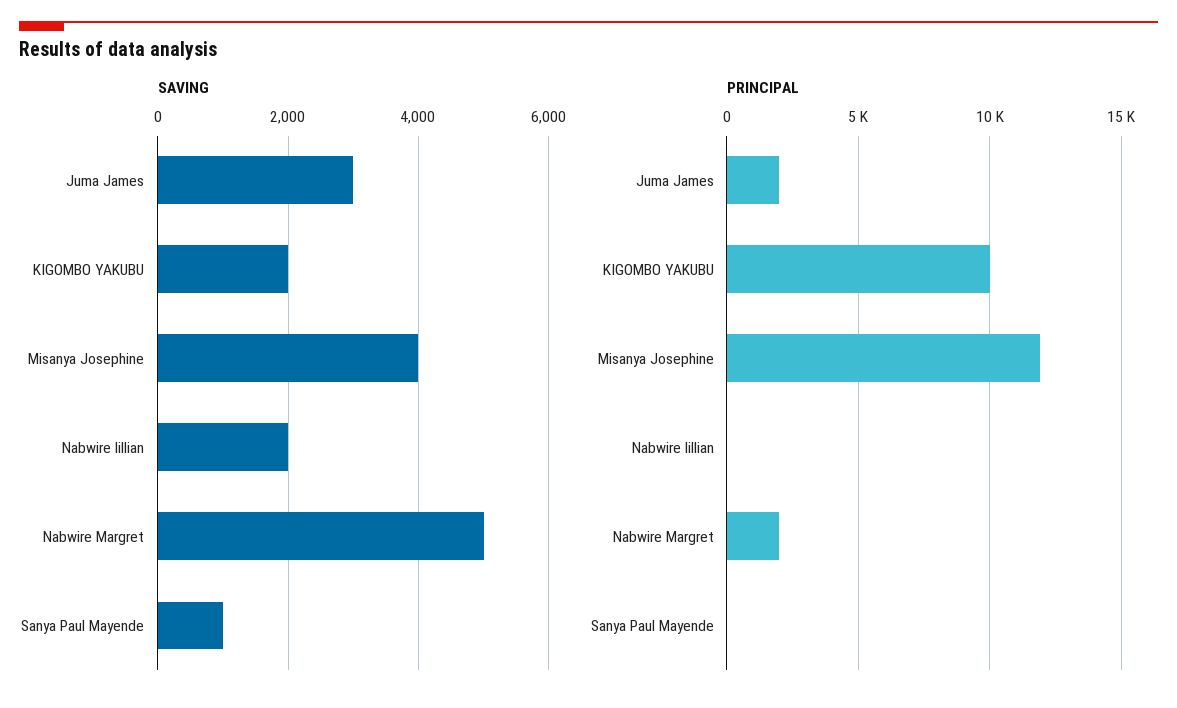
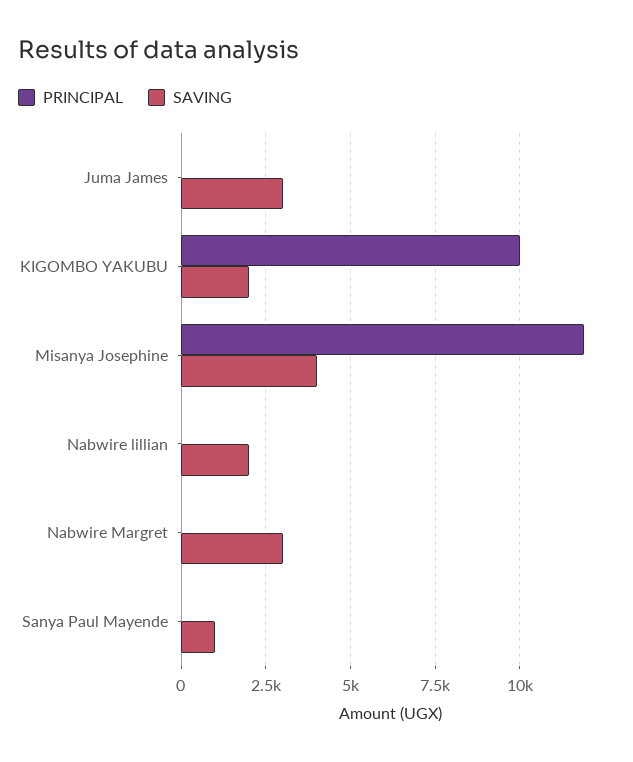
  {
    "SAVING": {
      "Juma James": 3000,
      "KIGOMBO YAKUBU": 2000,
      "Misanya Josephine": 4000,
      "Nabwire lillian": 2000,
-     "Nabwire Margret": 5000,
+     "Nabwire Margret": 3000,
      "Sanya Paul Mayende": 1000
    },
    "PRINCIPAL": {
-     "Juma James": 2000,
+     "Juma James": 0,
      "KIGOMBO YAKUBU": 10000,
      "Misanya Josephine": 12000,
      "Nabwire lillian": 0,
-     "Nabwire Margret": 2000,
+     "Nabwire Margret": 0,
      "Sanya Paul Mayende": 0
    }
  }

